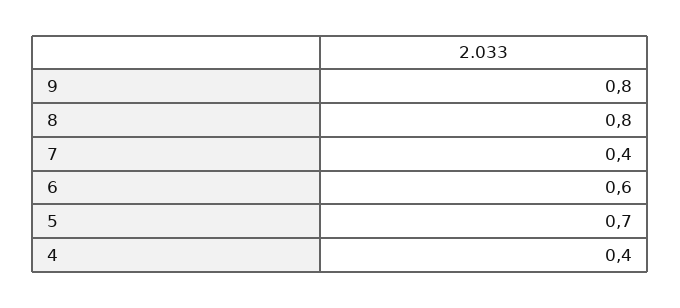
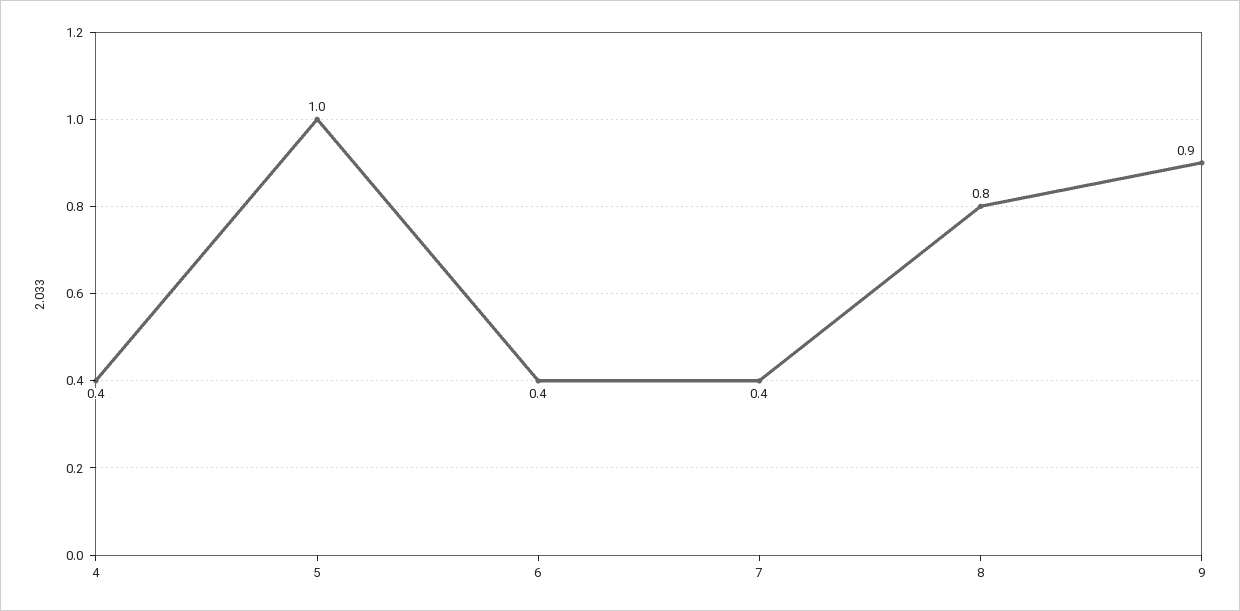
  {
-   "9": 0.8,
+   "9": 0.9,
    "8": 0.8,
    "7": 0.4,
-   "6": 0.6,
+   "6": 0.4,
-   "5": 0.7,
+   "5": 1,
    "4": 0.4
  }

